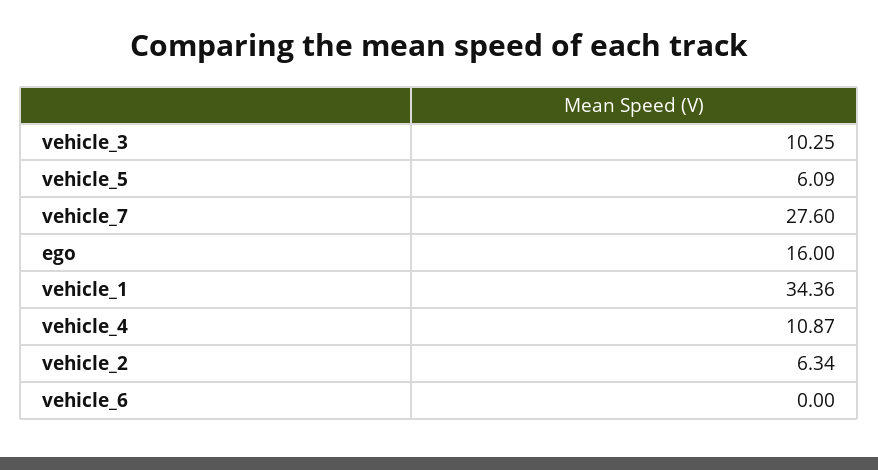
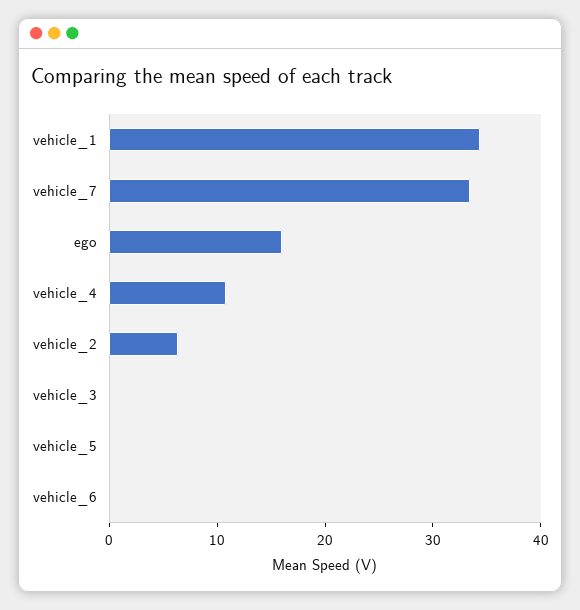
  {
-   "vehicle_3": 10.25,
+   "vehicle_3": 0,
-   "vehicle_5": 6.09,
+   "vehicle_5": 0,
-   "vehicle_7": 27.6,
+   "vehicle_7": 34,
    "ego": 16,
    "vehicle_1": 34.36,
    "vehicle_4": 10.87,
    "vehicle_2": 6.34,
    "vehicle_6": 0
  }

